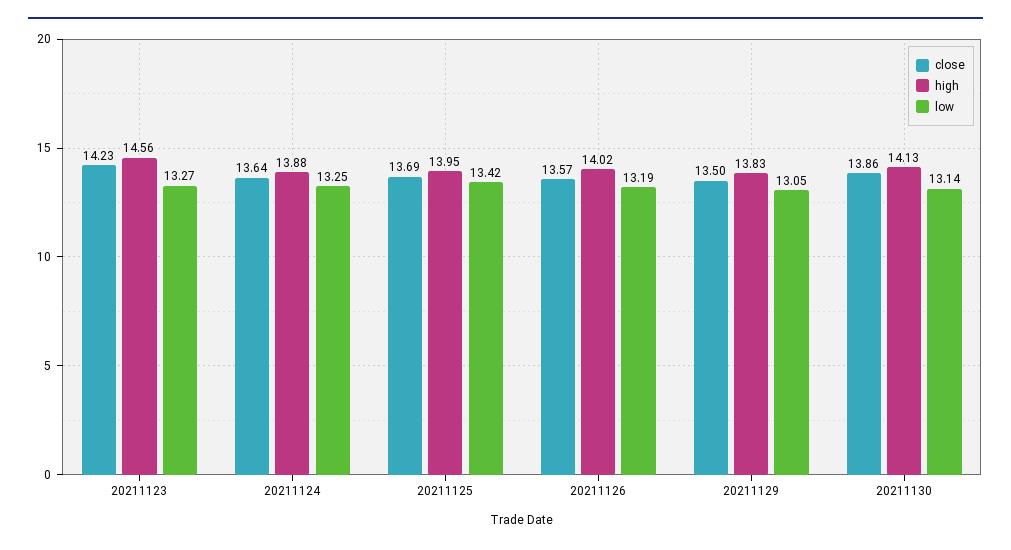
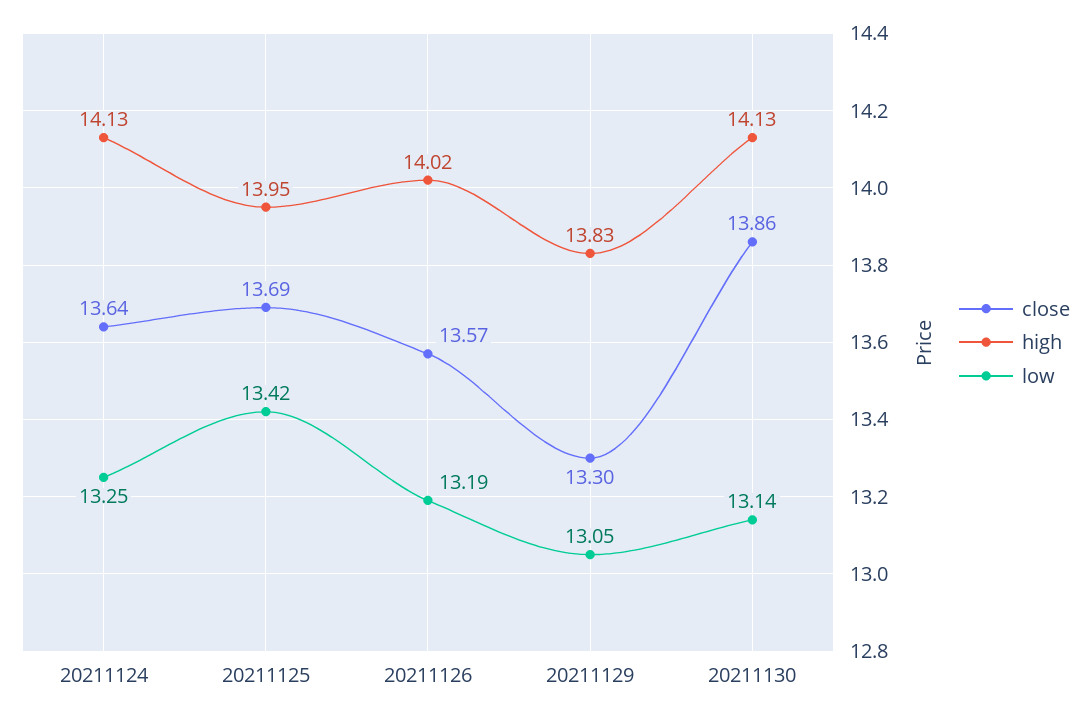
  {
    "close": {
-     "20211123": 14.23,
      "20211124": 13.64,
      "20211125": 13.69,
      "20211126": 13.57,
-     "20211129": 13.5,
+     "20211129": 13.3,
      "20211130": 13.86
    },
    "high": {
-     "20211123": 14.56,
-     "20211124": 13.88,
+     "20211124": 14.13,
      "20211125": 13.95,
      "20211126": 14.02,
      "20211129": 13.83,
      "20211130": 14.13
    },
    "low": {
-     "20211123": 13.27,
      "20211124": 13.25,
      "20211125": 13.42,
      "20211126": 13.19,
      "20211129": 13.05,
      "20211130": 13.14
    }
  }

